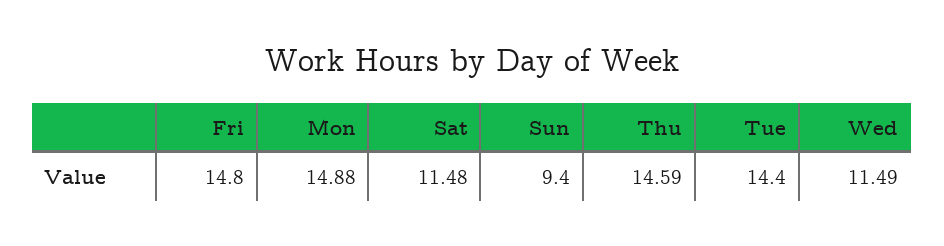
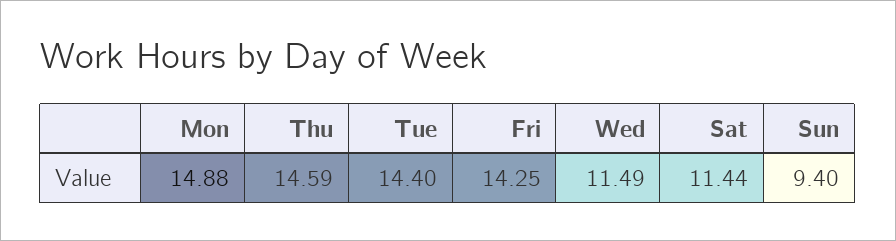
  {
-   "Fri": 14.8,
+   "Fri": 14.25,
    "Mon": 14.88,
-   "Sat": 11.48,
+   "Sat": 11.44,
    "Sun": 9.4,
    "Thu": 14.59,
    "Tue": 14.4,
    "Wed": 11.49
  }

